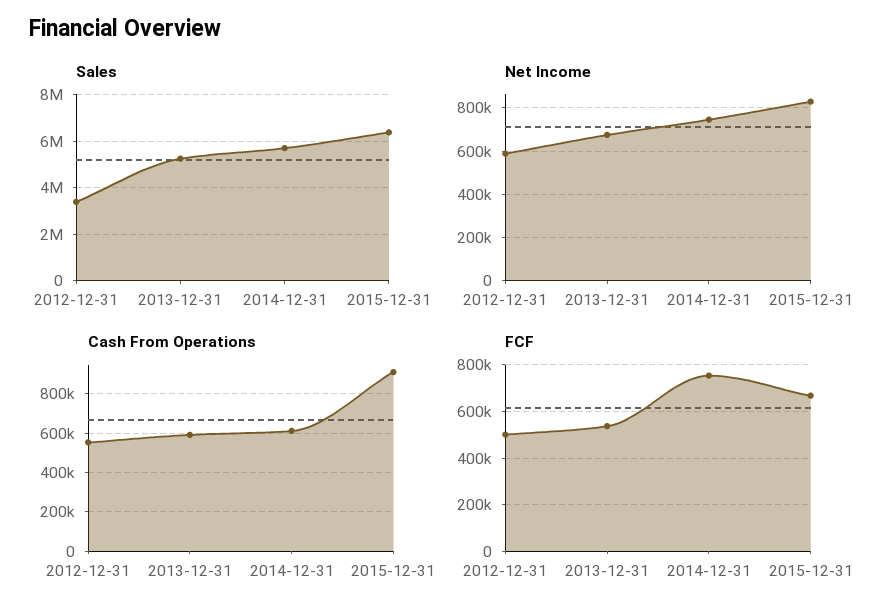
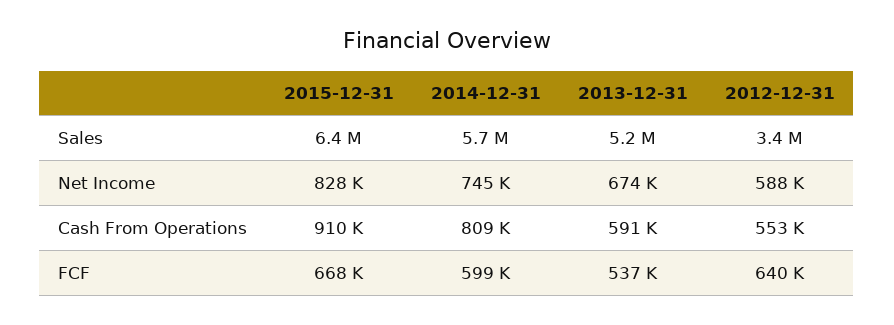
  {
    "Sales": {
      "2012-12-31": 3400000,
      "2013-12-31": 5200000,
      "2014-12-31": 5700000,
      "2015-12-31": 6400000
    },
    "Net Income": {
      "2012-12-31": 588000,
      "2013-12-31": 674000,
      "2014-12-31": 745000,
      "2015-12-31": 828000
    },
    "Cash From Operations": {
      "2012-12-31": 553000,
      "2013-12-31": 591000,
-     "2014-12-31": 600000,
+     "2014-12-31": 809000,
      "2015-12-31": 910000
    },
    "FCF": {
-     "2012-12-31": 500000,
+     "2012-12-31": 640000,
      "2013-12-31": 537000,
-     "2014-12-31": 750000,
+     "2014-12-31": 599000,
      "2015-12-31": 668000
    }
  }

